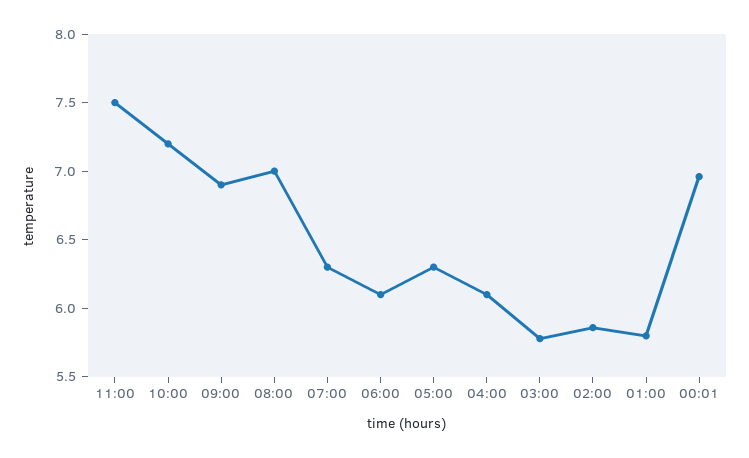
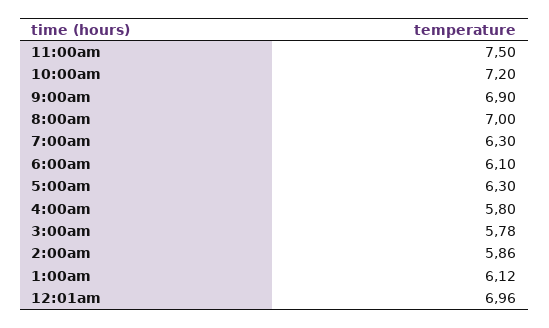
  {
    "11:00": 7.5,
    "10:00": 7.2,
    "09:00": 6.9,
    "08:00": 7,
    "07:00": 6.3,
    "06:00": 6.1,
    "05:00": 6.3,
-   "04:00": 6.1,
+   "04:00": 5.8,
    "03:00": 5.78,
    "02:00": 5.86,
-   "01:00": 5.8,
+   "01:00": 6.12,
    "00:01": 6.96
  }

